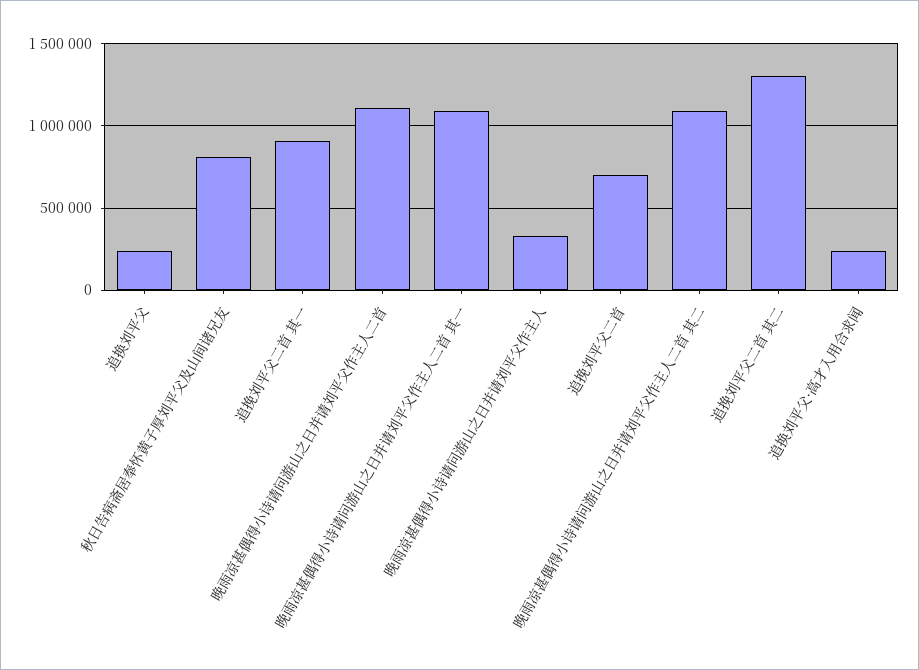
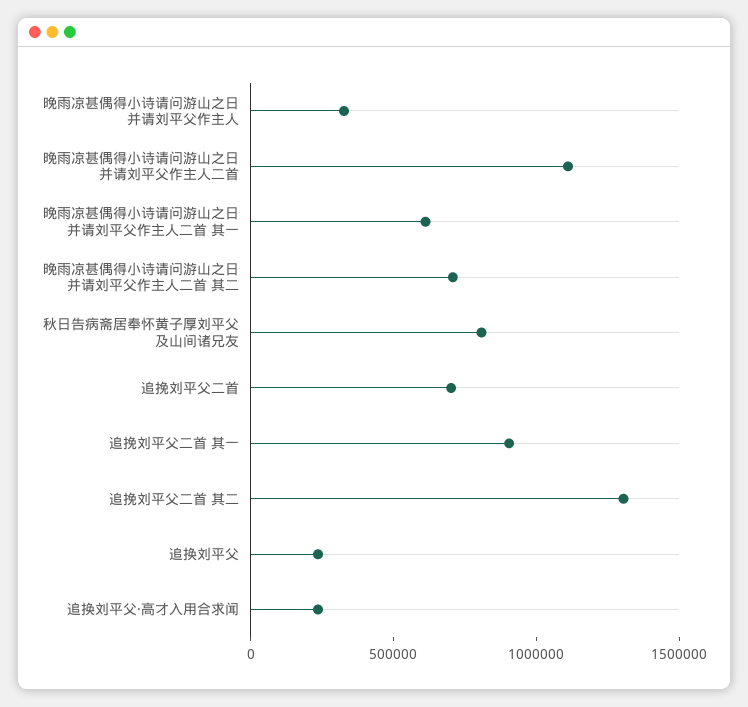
  {
    "追换刘平父": 250000,
    "秋日告病斋居奉怀黄子厚刘平父及山间诸兄友": 800000,
    "追挽刘平父二首 其一": 900000,
    "晚雨凉甚偶得小诗请问游山之日并请刘平父作主人二首": 1100000,
-   "晚雨凉甚偶得小诗请问游山之日并请刘平父作主人二首 其一": 1100000,
+   "晚雨凉甚偶得小诗请问游山之日并请刘平父作主人二首 其一": 600000,
    "晚雨凉甚偶得小诗请问游山之日并请刘平父作主人": 350000,
    "追挽刘平父二首": 700000,
-   "晚雨凉甚偶得小诗请问游山之日并请刘平父作主人二首 其二": 1100000,
+   "晚雨凉甚偶得小诗请问游山之日并请刘平父作主人二首 其二": 700000,
    "追挽刘平父二首 其二": 1300000,
    "追换刘平父·高才入用合求闻": 250000
  }

